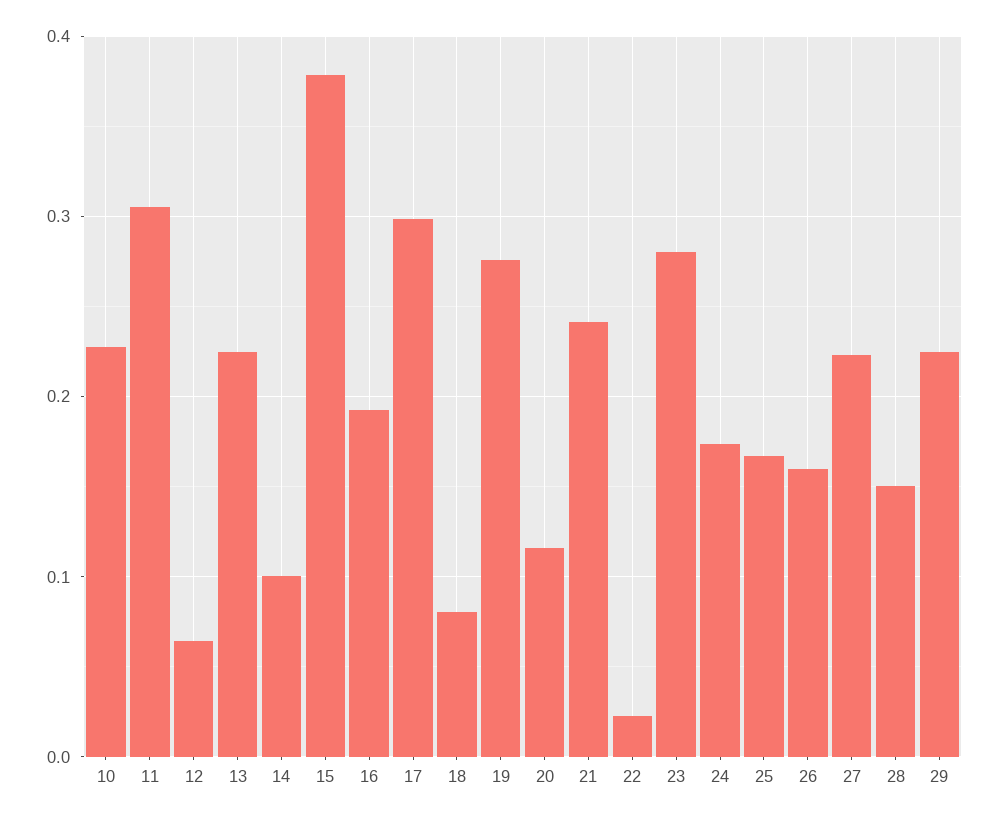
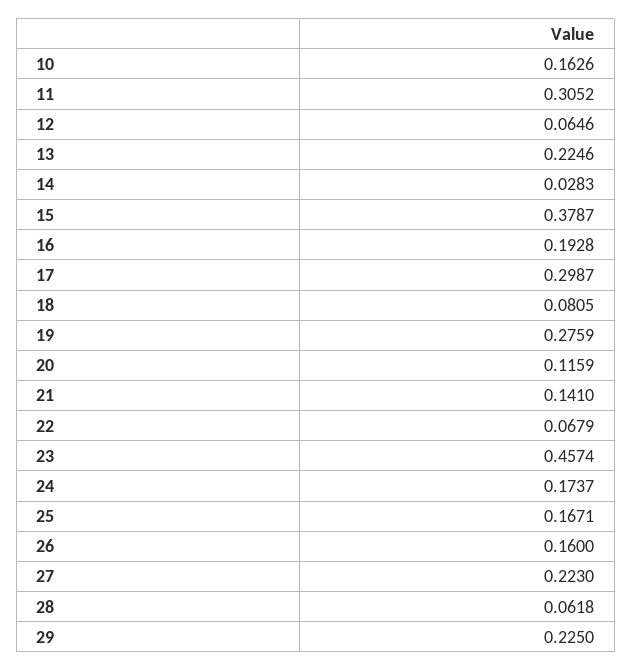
  {
-   "10": 0.23,
+   "10": 0.1626,
    "11": 0.3052,
    "12": 0.0646,
    "13": 0.2246,
-   "14": 0.1,
+   "14": 0.0283,
    "15": 0.3787,
    "16": 0.1928,
    "17": 0.2987,
    "18": 0.0805,
    "19": 0.2759,
    "20": 0.1159,
-   "21": 0.24,
+   "21": 0.141,
-   "22": 0.02,
+   "22": 0.0679,
-   "23": 0.28,
+   "23": 0.4574,
    "24": 0.1737,
    "25": 0.1671,
    "26": 0.16,
    "27": 0.223,
-   "28": 0.15,
+   "28": 0.0618,
    "29": 0.225
  }

